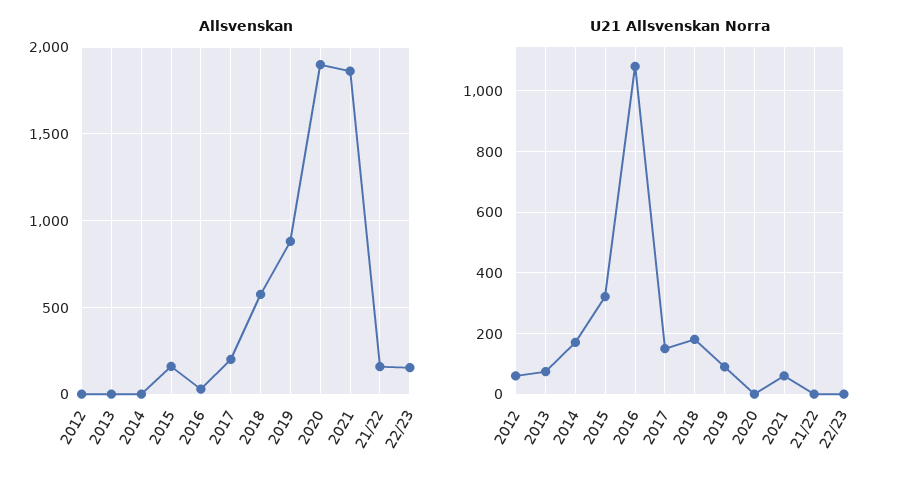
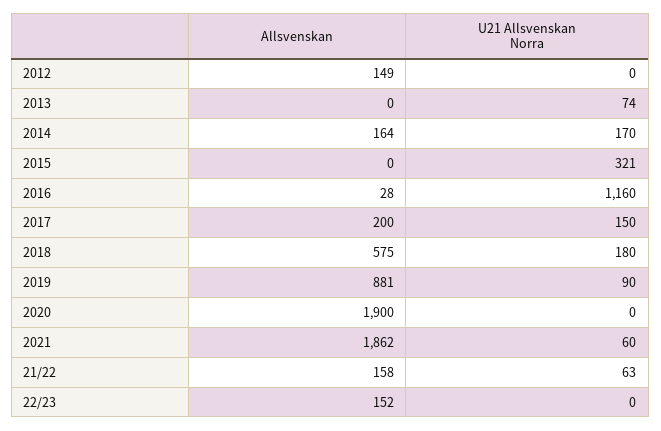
  {
    "Allsvenskan": {
-     "2012": 0,
+     "2012": 149,
      "2013": 0,
-     "2014": 0,
+     "2014": 164,
-     "2015": 150,
+     "2015": 0,
      "2016": 28,
      "2017": 200,
      "2018": 575,
      "2019": 881,
      "2020": 1900,
      "2021": 1862,
      "21/22": 158,
      "22/23": 152
    },
    "U21 Allsvenskan Norra": {
-     "2012": 60,
+     "2012": 0,
      "2013": 74,
      "2014": 170,
      "2015": 321,
-     "2016": 1080,
+     "2016": 1160,
      "2017": 150,
      "2018": 180,
      "2019": 90,
      "2020": 0,
      "2021": 60,
-     "21/22": 0,
+     "21/22": 63,
      "22/23": 0
    }
  }

